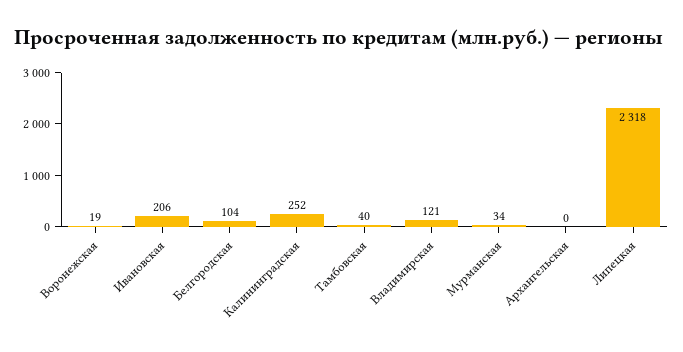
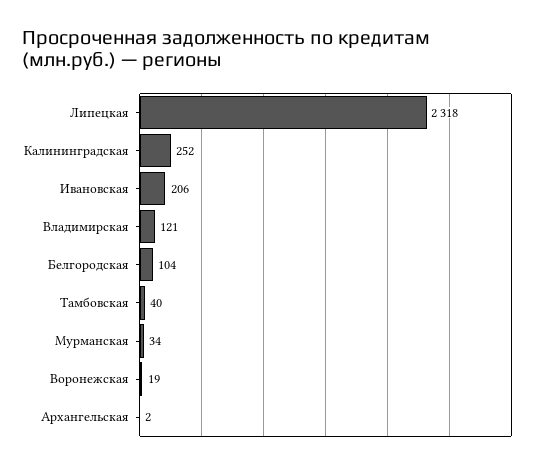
  {
    "Воронежская": 19,
    "Ивановская": 206,
    "Белгородская": 104,
    "Калининградская": 252,
    "Тамбовская": 40,
    "Владимирская": 121,
    "Мурманская": 34,
-   "Архангельская": 0,
+   "Архангельская": 2,
    "Липецкая": 2318
  }

